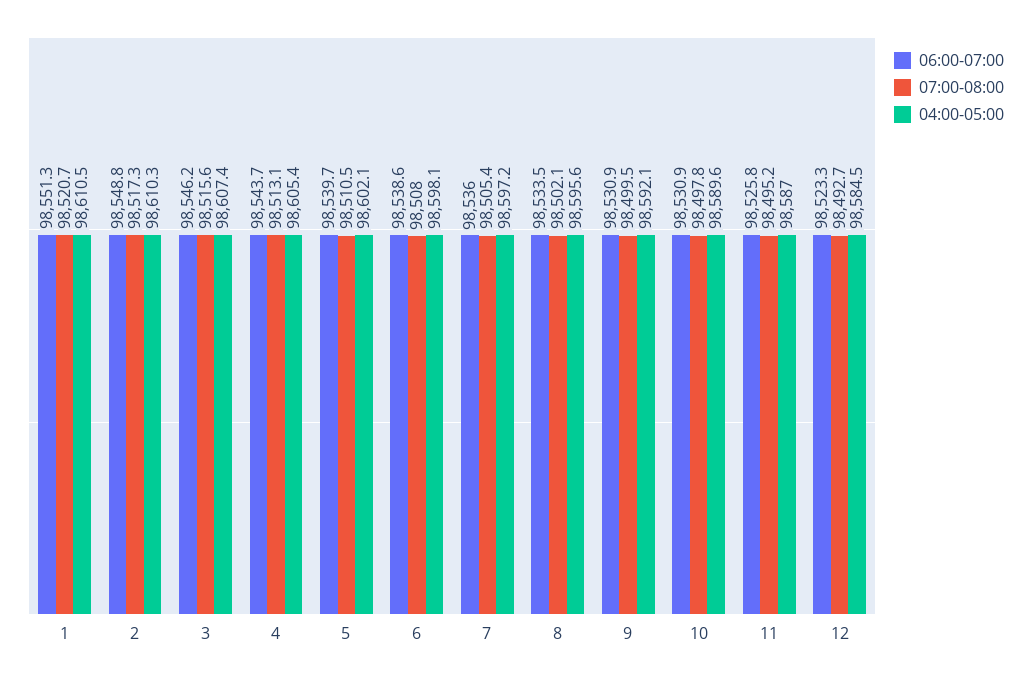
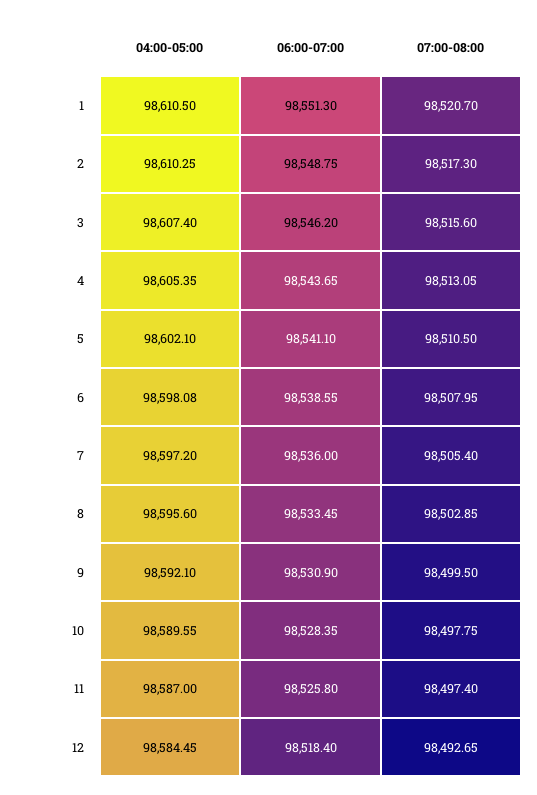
  {
    "06:00-07:00": {
      "1": 98551.3,
      "2": 98548.75,
      "3": 98546.2,
      "4": 98543.65,
-     "5": 98539.7,
+     "5": 98541.1,
      "6": 98538.55,
      "7": 98536,
      "8": 98533.45,
      "9": 98530.9,
-     "10": 98530.9,
+     "10": 98528.35,
      "11": 98525.8,
-     "12": 98523.3
+     "12": 98518.4
    },
    "07:00-08:00": {
      "1": 98520.7,
      "2": 98517.3,
      "3": 98515.6,
      "4": 98513.05,
      "5": 98510.5,
      "6": 98507.95,
      "7": 98505.4,
-     "8": 98502.1,
+     "8": 98502.85,
      "9": 98499.5,
      "10": 98497.75,
-     "11": 98495.2,
+     "11": 98497.4,
      "12": 98492.65
    },
    "04:00-05:00": {
      "1": 98610.5,
      "2": 98610.25,
      "3": 98607.4,
      "4": 98605.35,
      "5": 98602.1,
      "6": 98598.08,
      "7": 98597.2,
      "8": 98595.6,
      "9": 98592.1,
      "10": 98589.55,
      "11": 98587,
      "12": 98584.45
    }
  }

